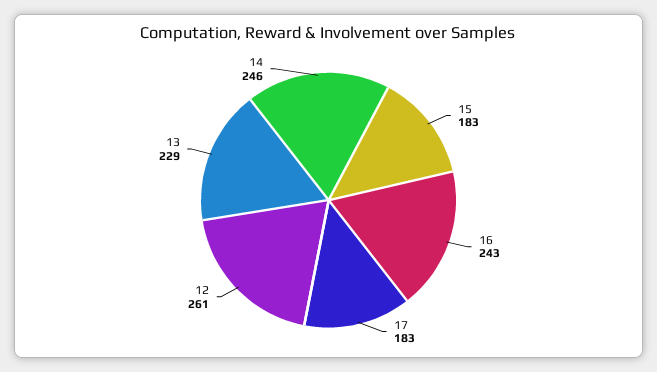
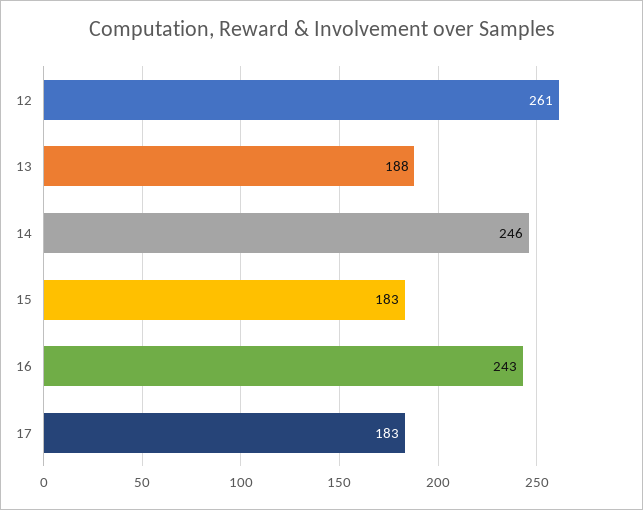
  {
    "15": 183,
    "16": 243,
    "17": 183,
    "12": 261,
-   "13": 229,
+   "13": 188,
    "14": 246
  }

